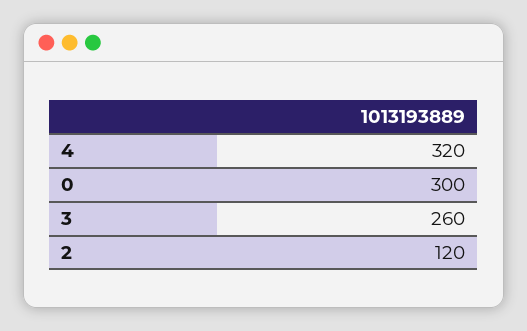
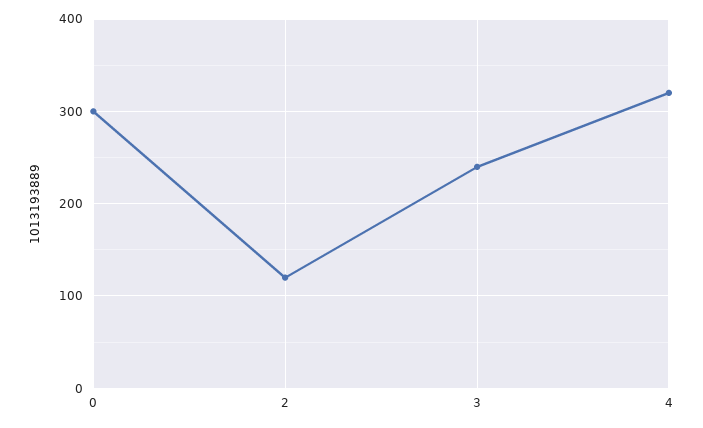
  {
    "4": 320,
    "0": 300,
-   "3": 260,
+   "3": 240,
    "2": 120
  }

